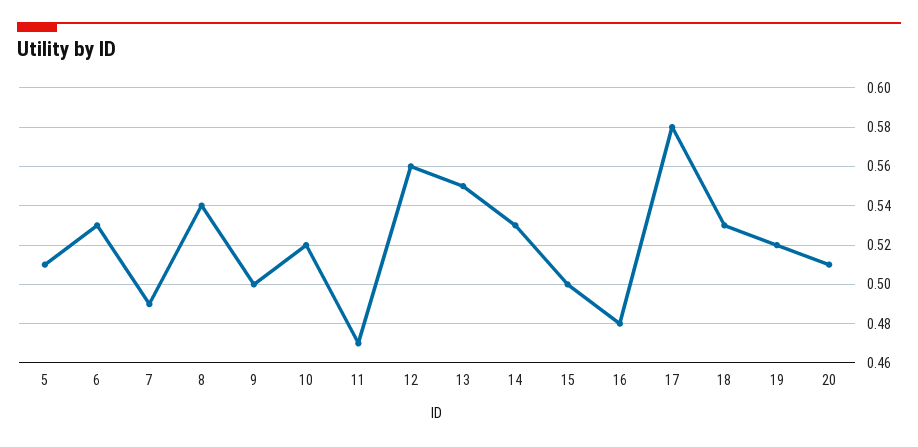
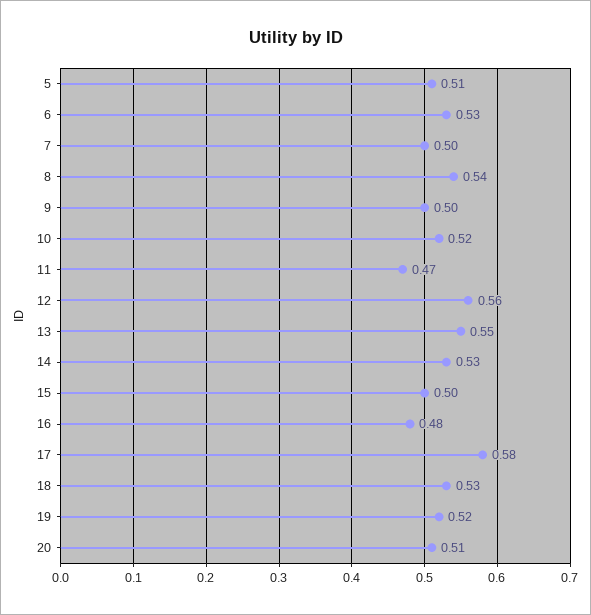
  {
    "5": 0.51,
    "6": 0.53,
-   "7": 0.49,
+   "7": 0.5,
    "8": 0.54,
    "9": 0.5,
    "10": 0.52,
    "11": 0.47,
    "12": 0.56,
    "13": 0.55,
    "14": 0.53,
    "15": 0.5,
    "16": 0.48,
    "17": 0.58,
    "18": 0.53,
    "19": 0.52,
    "20": 0.51
  }

